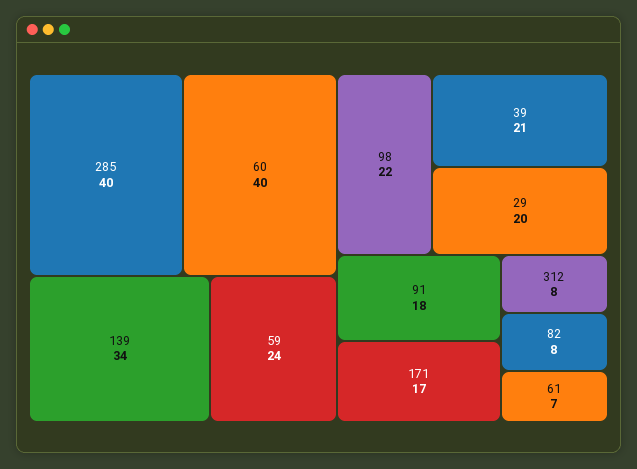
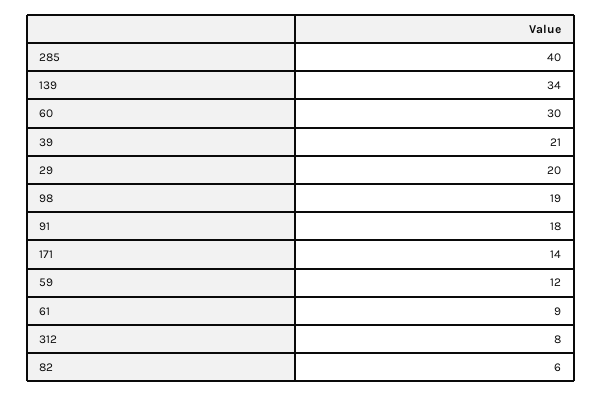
  {
    "285": 40,
-   "60": 40,
+   "60": 30,
    "139": 34,
-   "59": 24,
+   "59": 12,
-   "98": 22,
+   "98": 19,
    "39": 21,
    "29": 20,
    "91": 18,
-   "171": 17,
+   "171": 14,
    "312": 8,
-   "82": 8,
+   "82": 6,
-   "61": 7
+   "61": 9
  }

